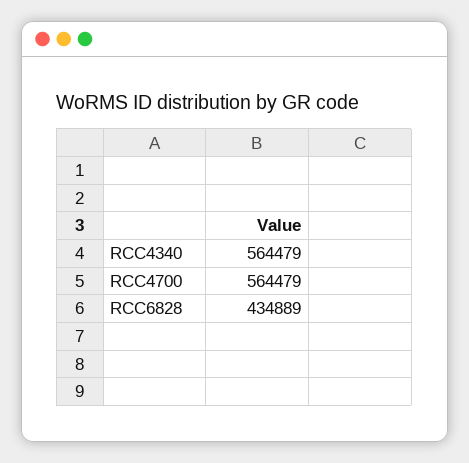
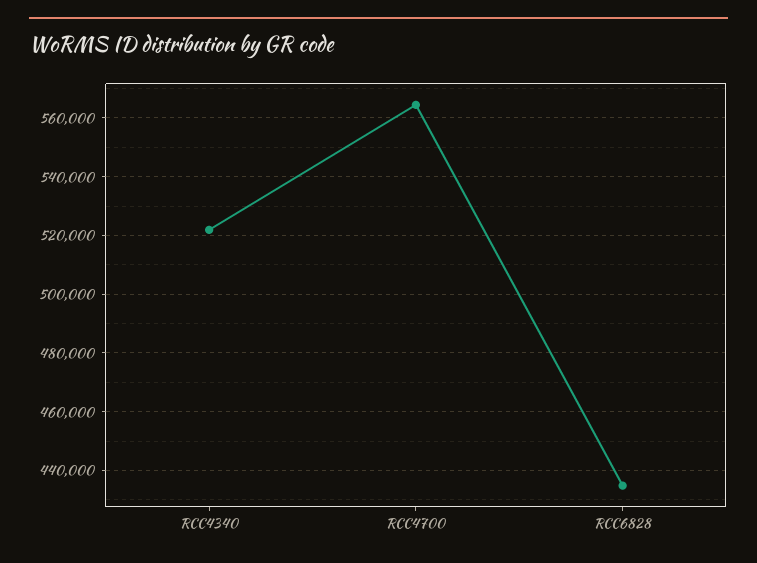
  {
-   "RCC4340": 564479,
+   "RCC4340": 522500,
    "RCC4700": 564479,
    "RCC6828": 434889
  }

